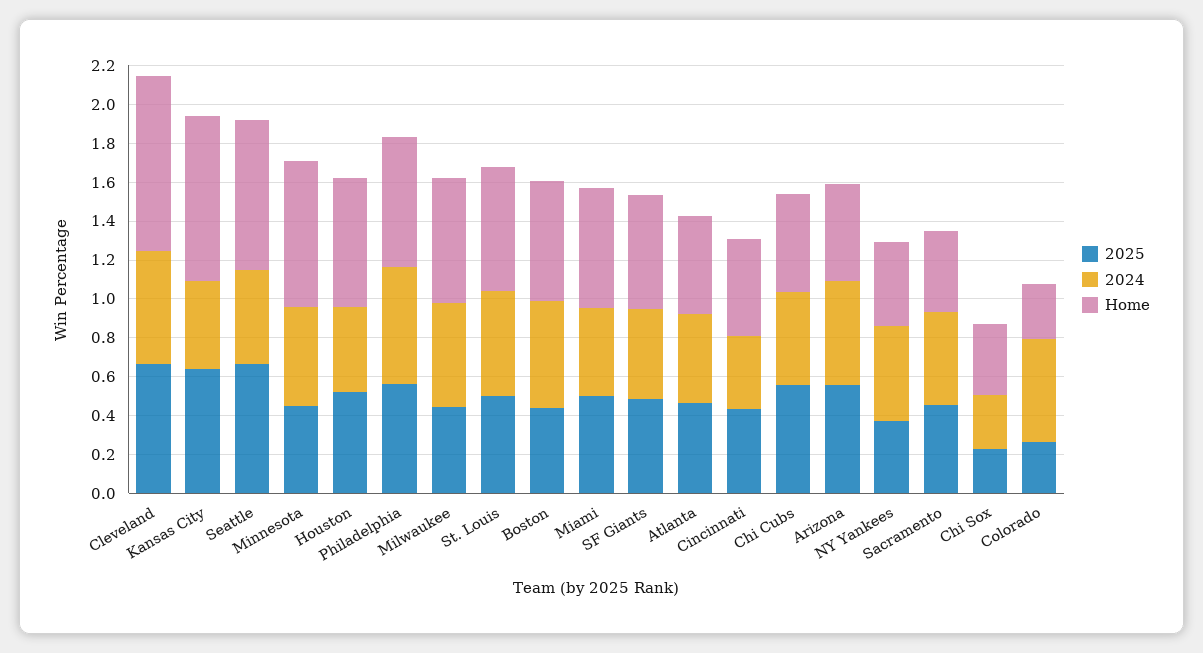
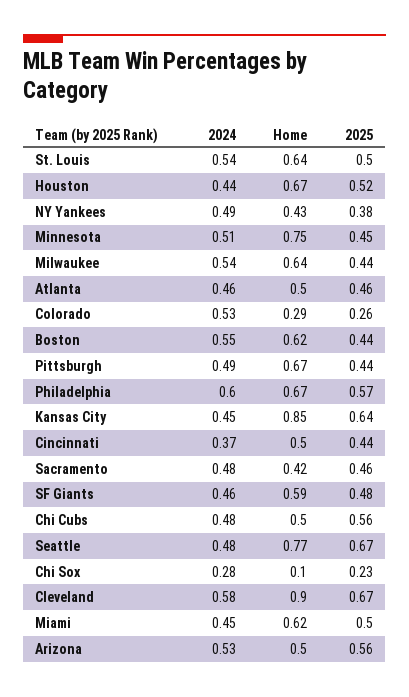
  {
    "2025": {
      "Cleveland": 0.67,
      "Kansas City": 0.64,
      "Seattle": 0.67,
      "Minnesota": 0.45,
      "Houston": 0.52,
      "Philadelphia": 0.57,
      "Milwaukee": 0.44,
      "St. Louis": 0.5,
      "Boston": 0.44,
      "Miami": 0.5,
      "SF Giants": 0.48,
      "Atlanta": 0.46,
      "Cincinnati": 0.44,
      "Chi Cubs": 0.56,
      "Arizona": 0.56,
      "NY Yankees": 0.38,
      "Sacramento": 0.46,
      "Chi Sox": 0.23,
-     "Colorado": 0.26
+     "Colorado": 0.26,
+     "Pittsburgh": 0.44
    },
    "2024": {
      "Cleveland": 0.58,
      "Kansas City": 0.45,
      "Seattle": 0.48,
      "Minnesota": 0.51,
      "Houston": 0.44,
      "Philadelphia": 0.6,
      "Milwaukee": 0.54,
      "St. Louis": 0.54,
      "Boston": 0.55,
      "Miami": 0.45,
      "SF Giants": 0.46,
      "Atlanta": 0.46,
      "Cincinnati": 0.37,
      "Chi Cubs": 0.48,
      "Arizona": 0.53,
      "NY Yankees": 0.49,
      "Sacramento": 0.48,
      "Chi Sox": 0.28,
-     "Colorado": 0.53
+     "Colorado": 0.53,
+     "Pittsburgh": 0.49
    },
    "Home": {
      "Cleveland": 0.9,
      "Kansas City": 0.85,
      "Seattle": 0.77,
      "Minnesota": 0.75,
      "Houston": 0.67,
      "Philadelphia": 0.67,
      "Milwaukee": 0.64,
      "St. Louis": 0.64,
      "Boston": 0.62,
      "Miami": 0.62,
      "SF Giants": 0.59,
      "Atlanta": 0.5,
      "Cincinnati": 0.5,
      "Chi Cubs": 0.5,
      "Arizona": 0.5,
      "NY Yankees": 0.43,
      "Sacramento": 0.42,
-     "Chi Sox": 0.35,
+     "Chi Sox": 0.1,
-     "Colorado": 0.29
+     "Colorado": 0.29,
+     "Pittsburgh": 0.67
    }
  }

